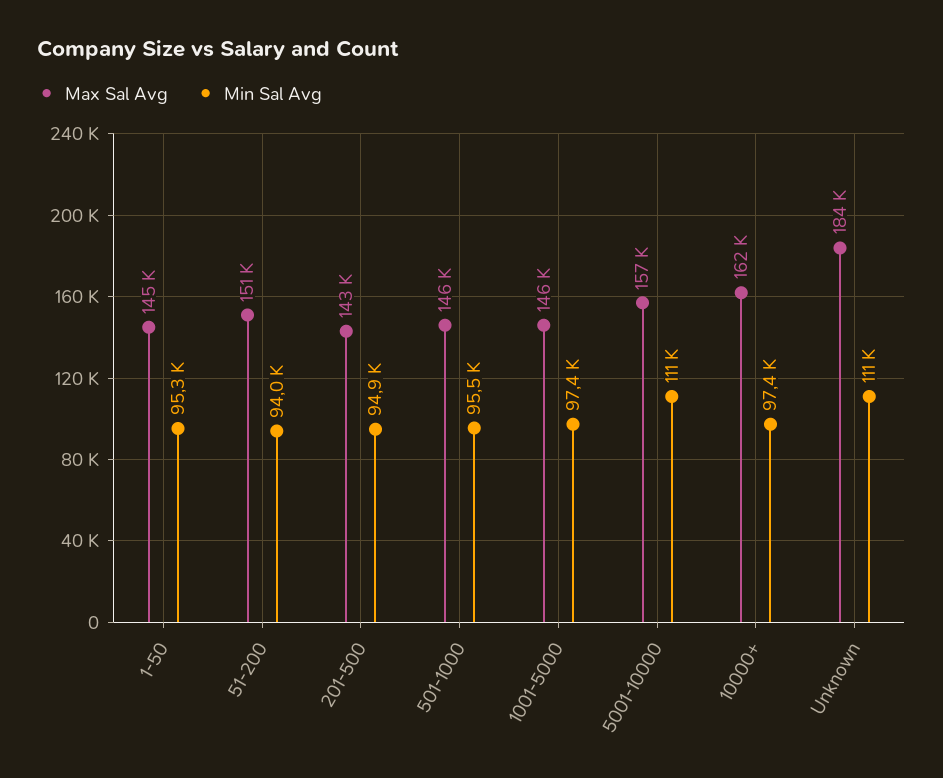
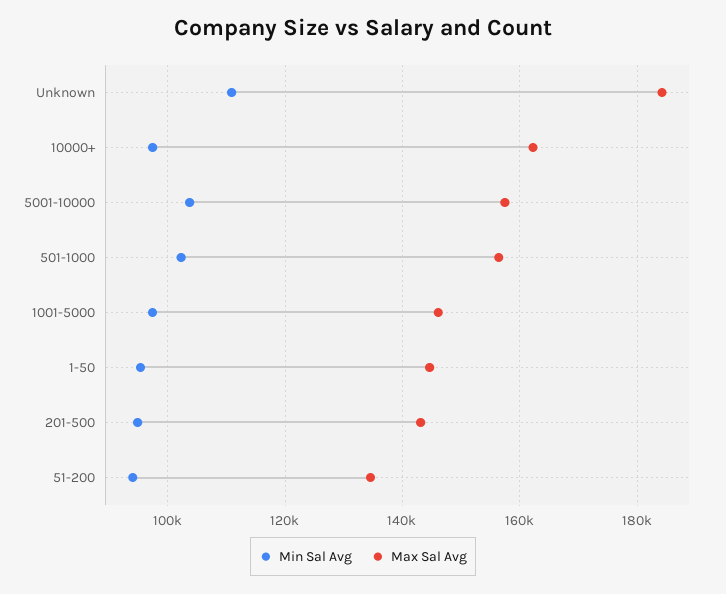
  {
    "Max Sal Avg": {
      "1-50": 145000,
-     "51-200": 151000,
+     "51-200": 134000,
      "201-500": 143000,
-     "501-1000": 146000,
+     "501-1000": 156000,
      "1001-5000": 146000,
      "5001-10000": 157000,
      "10000+": 162000,
      "Unknown": 184000
    },
    "Min Sal Avg": {
      "1-50": 95300,
      "51-200": 94000,
      "201-500": 94900,
-     "501-1000": 95500,
+     "501-1000": 102000,
      "1001-5000": 97400,
-     "5001-10000": 111000,
+     "5001-10000": 104000,
      "10000+": 97400,
      "Unknown": 111000
    }
  }

